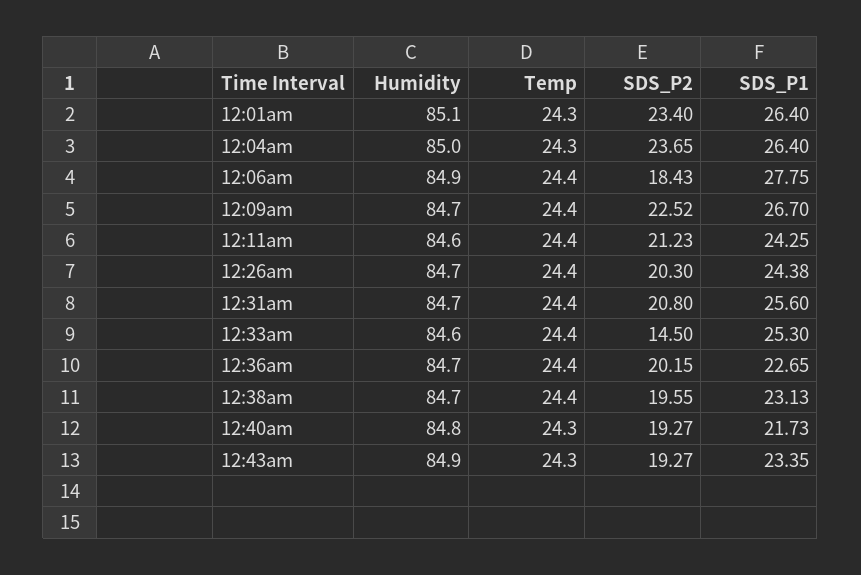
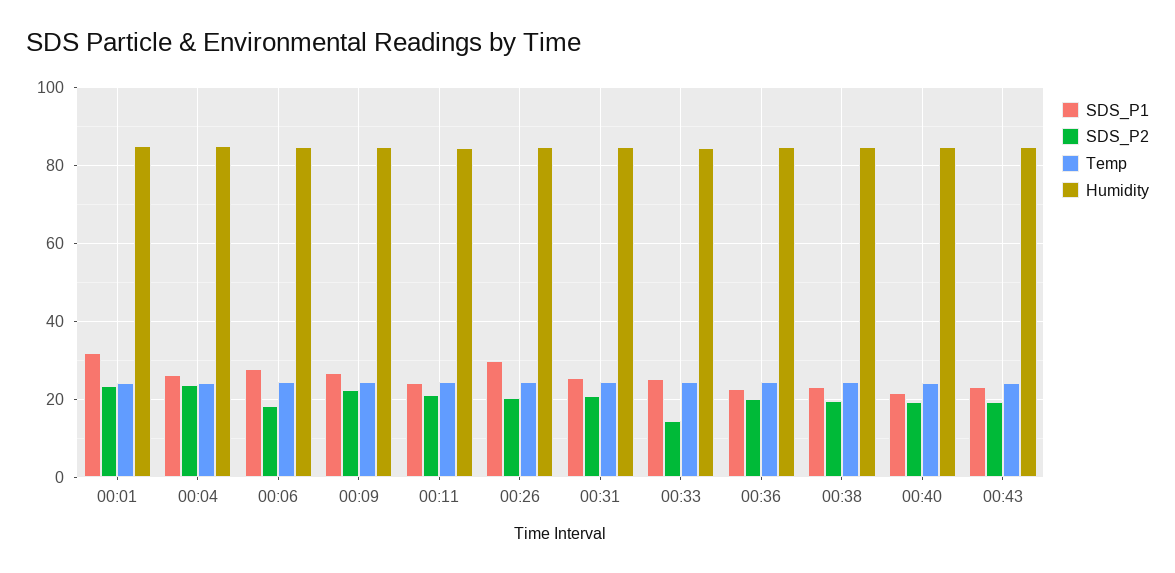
  {
    "Humidity": {
      "12:01am": 85.1,
      "12:04am": 85,
      "12:06am": 84.9,
      "12:09am": 84.7,
      "12:11am": 84.6,
      "12:26am": 84.7,
      "12:31am": 84.7,
      "12:33am": 84.6,
      "12:36am": 84.7,
      "12:38am": 84.7,
      "12:40am": 84.8,
      "12:43am": 84.9
    },
    "Temp": {
      "12:01am": 24.3,
      "12:04am": 24.3,
      "12:06am": 24.4,
      "12:09am": 24.4,
      "12:11am": 24.4,
      "12:26am": 24.4,
      "12:31am": 24.4,
      "12:33am": 24.4,
      "12:36am": 24.4,
      "12:38am": 24.4,
      "12:40am": 24.3,
      "12:43am": 24.3
    },
    "SDS_P2": {
      "12:01am": 23.4,
      "12:04am": 23.65,
      "12:06am": 18.43,
      "12:09am": 22.52,
      "12:11am": 21.23,
      "12:26am": 20.3,
      "12:31am": 20.8,
      "12:33am": 14.5,
      "12:36am": 20.15,
      "12:38am": 19.55,
      "12:40am": 19.27,
      "12:43am": 19.27
    },
    "SDS_P1": {
-     "12:01am": 26.4,
+     "12:01am": 32,
      "12:04am": 26.4,
      "12:06am": 27.75,
      "12:09am": 26.7,
      "12:11am": 24.25,
-     "12:26am": 24.38,
+     "12:26am": 30,
      "12:31am": 25.6,
      "12:33am": 25.3,
      "12:36am": 22.65,
      "12:38am": 23.13,
      "12:40am": 21.73,
      "12:43am": 23.35
    }
  }

